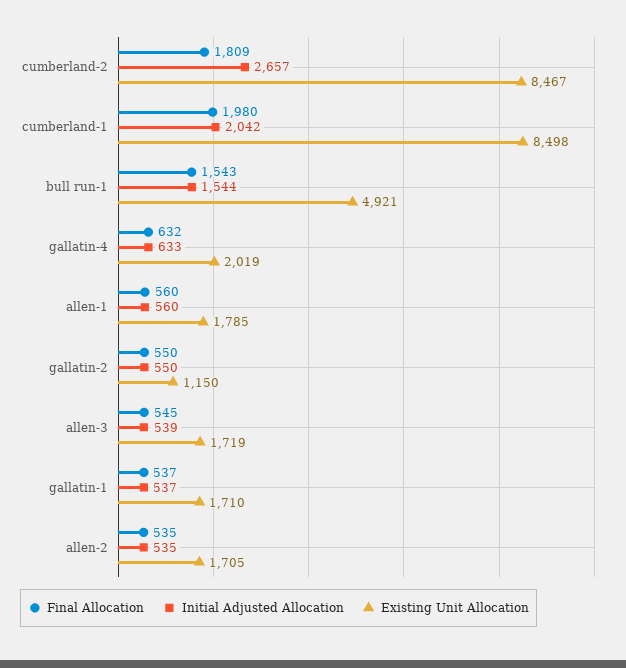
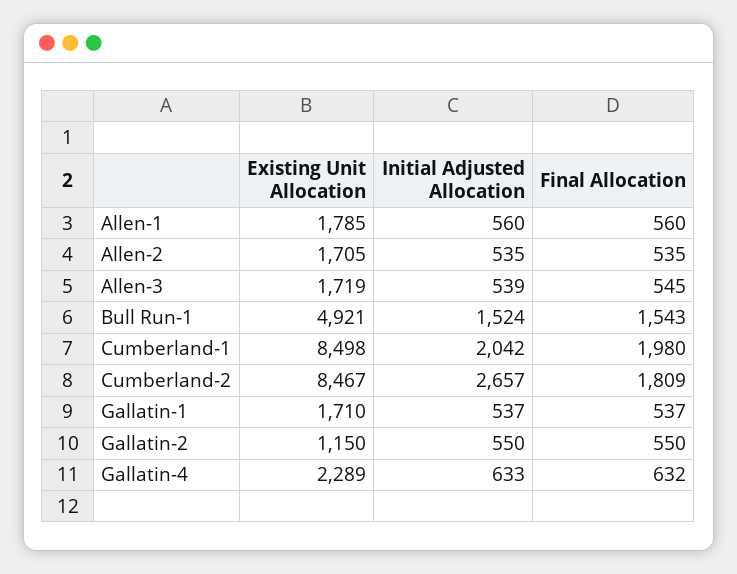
  {
    "Final Allocation": {
      "cumberland-2": 1809,
      "cumberland-1": 1980,
      "bull run-1": 1543,
      "gallatin-4": 632,
      "allen-1": 560,
      "gallatin-2": 550,
      "allen-3": 545,
      "gallatin-1": 537,
      "allen-2": 535
    },
    "Initial Adjusted Allocation": {
      "cumberland-2": 2657,
      "cumberland-1": 2042,
-     "bull run-1": 1544,
+     "bull run-1": 1524,
      "gallatin-4": 633,
      "allen-1": 560,
      "gallatin-2": 550,
      "allen-3": 539,
      "gallatin-1": 537,
      "allen-2": 535
    },
    "Existing Unit Allocation": {
      "cumberland-2": 8467,
      "cumberland-1": 8498,
      "bull run-1": 4921,
-     "gallatin-4": 2019,
+     "gallatin-4": 2289,
      "allen-1": 1785,
      "gallatin-2": 1150,
      "allen-3": 1719,
      "gallatin-1": 1710,
      "allen-2": 1705
    }
  }

